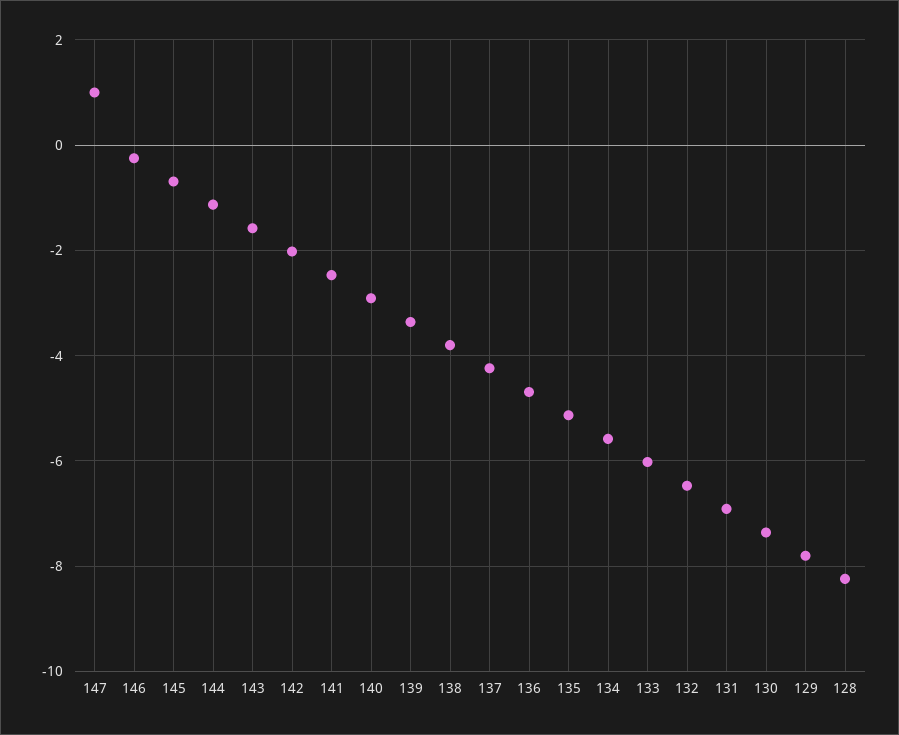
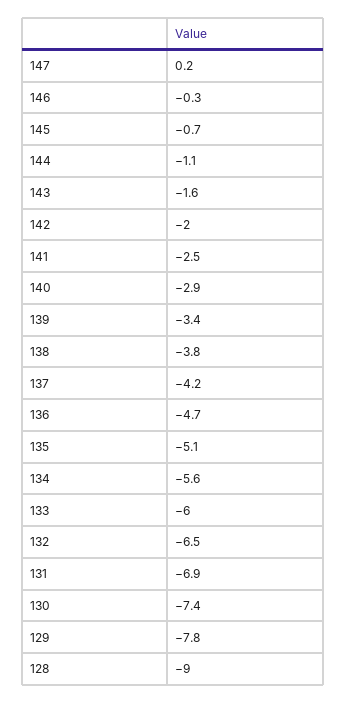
  {
-   "147": 1,
+   "147": 0.2,
    "146": -0.3,
    "145": -0.7,
    "144": -1.1,
    "143": -1.6,
    "142": -2,
    "141": -2.5,
    "140": -2.9,
    "139": -3.4,
    "138": -3.8,
    "137": -4.2,
    "136": -4.7,
    "135": -5.1,
    "134": -5.6,
    "133": -6,
    "132": -6.5,
    "131": -6.9,
    "130": -7.4,
    "129": -7.8,
-   "128": -8.2
+   "128": -9
  }

